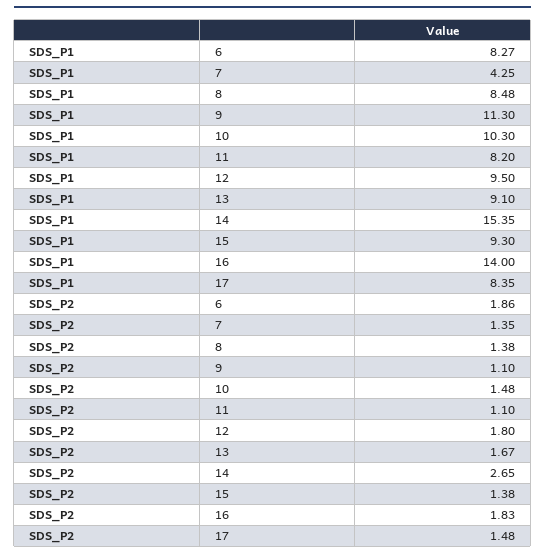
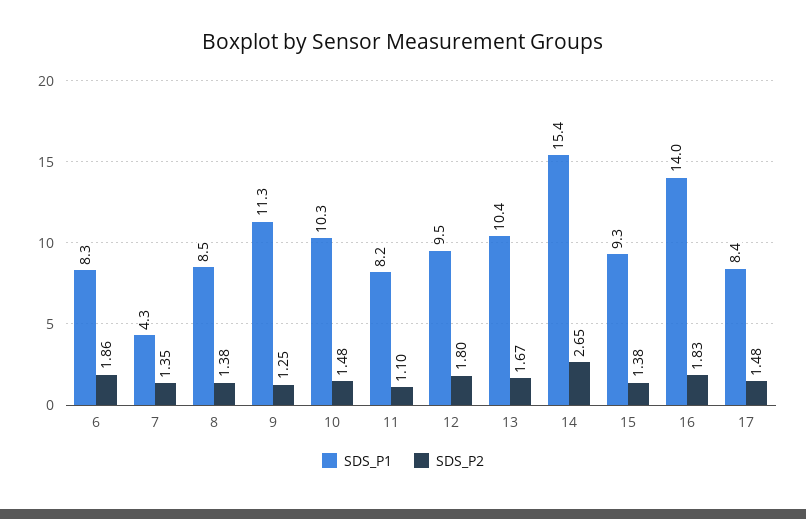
  {
    "SDS_P1": {
      "6": 8.27,
      "7": 4.25,
      "8": 8.48,
      "9": 11.3,
      "10": 10.3,
      "11": 8.2,
      "12": 9.5,
-     "13": 9.1,
+     "13": 10.4,
      "14": 15.35,
      "15": 9.3,
      "16": 14,
      "17": 8.35
    },
    "SDS_P2": {
      "6": 1.86,
      "7": 1.35,
      "8": 1.38,
-     "9": 1.1,
+     "9": 1.25,
      "10": 1.48,
      "11": 1.1,
      "12": 1.8,
      "13": 1.67,
      "14": 2.65,
      "15": 1.38,
      "16": 1.83,
      "17": 1.48
    }
  }

